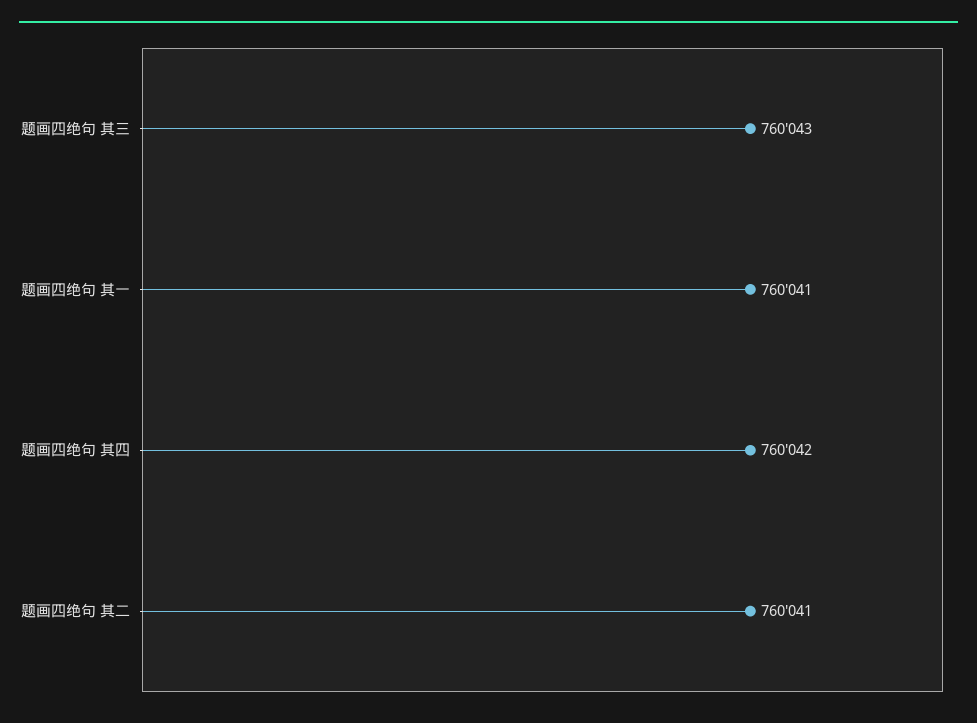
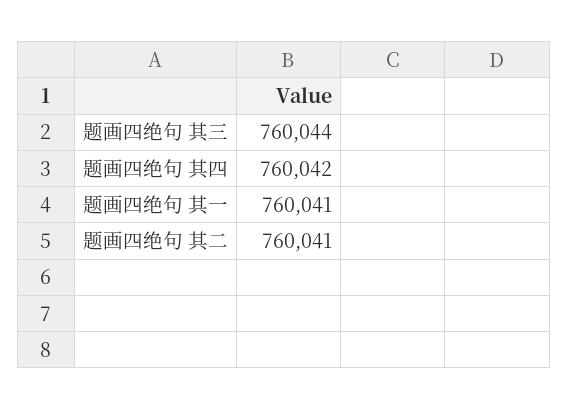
  {
-   "题画四绝句 其三": 760043,
+   "题画四绝句 其三": 760044,
    "题画四绝句 其一": 760041,
    "题画四绝句 其四": 760042,
    "题画四绝句 其二": 760041
  }

